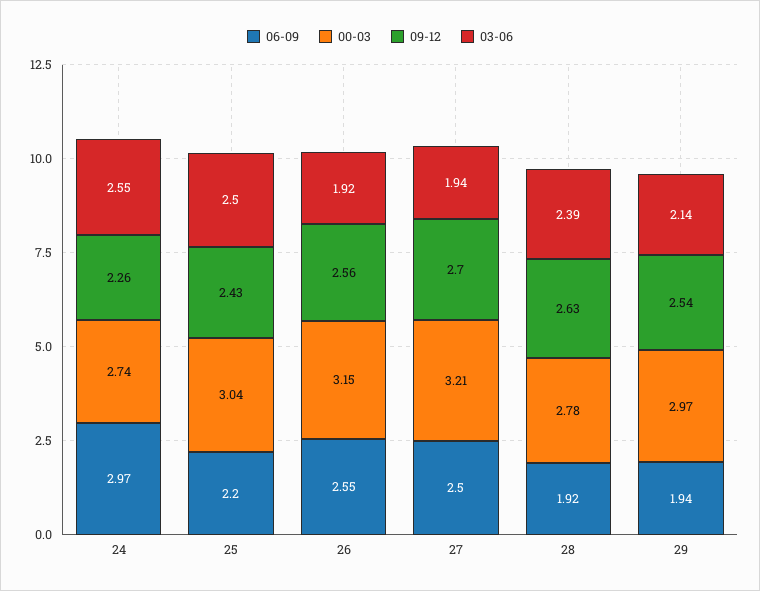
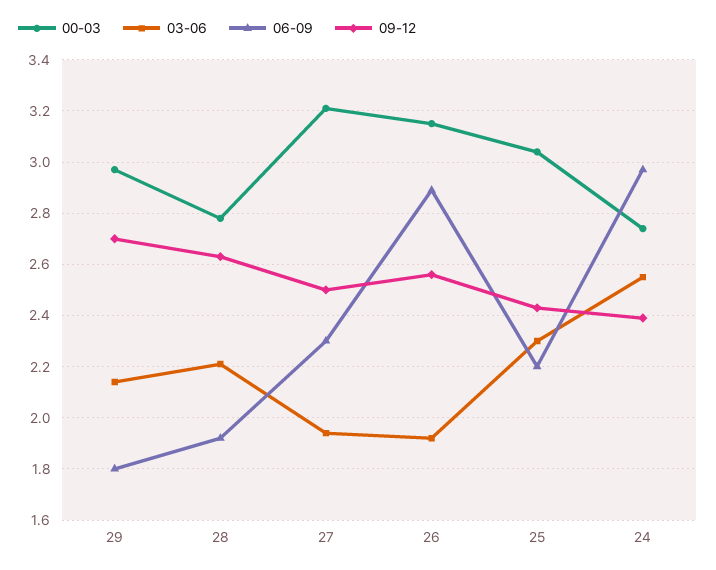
  {
    "06-09": {
      "24": 2.97,
      "25": 2.2,
-     "26": 2.55,
+     "26": 2.9,
-     "27": 2.5,
+     "27": 2.3,
      "28": 1.92,
-     "29": 1.94
+     "29": 1.8
    },
    "00-03": {
      "24": 2.74,
      "25": 3.04,
      "26": 3.15,
      "27": 3.21,
      "28": 2.78,
      "29": 2.97
    },
    "09-12": {
-     "24": 2.26,
+     "24": 2.4,
      "25": 2.43,
      "26": 2.56,
-     "27": 2.7,
+     "27": 2.5,
      "28": 2.63,
-     "29": 2.54
+     "29": 2.7
    },
    "03-06": {
      "24": 2.55,
-     "25": 2.5,
+     "25": 2.3,
      "26": 1.92,
      "27": 1.94,
-     "28": 2.39,
+     "28": 2.2,
      "29": 2.14
    }
  }

